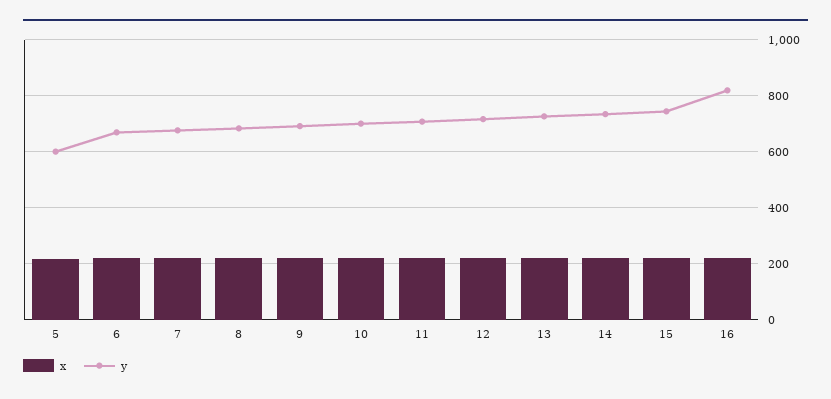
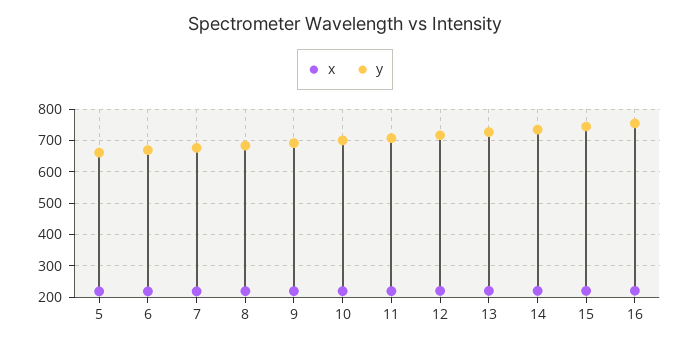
  {
    "x": {
      "5": 220,
      "6": 220,
      "7": 220,
      "8": 220,
      "9": 220,
      "10": 220,
      "11": 220,
      "12": 220,
      "13": 220,
      "14": 220,
      "15": 220,
      "16": 220
    },
    "y": {
-     "5": 600,
+     "5": 660,
      "6": 660,
      "7": 680,
      "8": 680,
      "9": 700,
      "10": 700,
      "11": 700,
      "12": 720,
      "13": 720,
      "14": 740,
      "15": 740,
-     "16": 825
+     "16": 760
    }
  }

